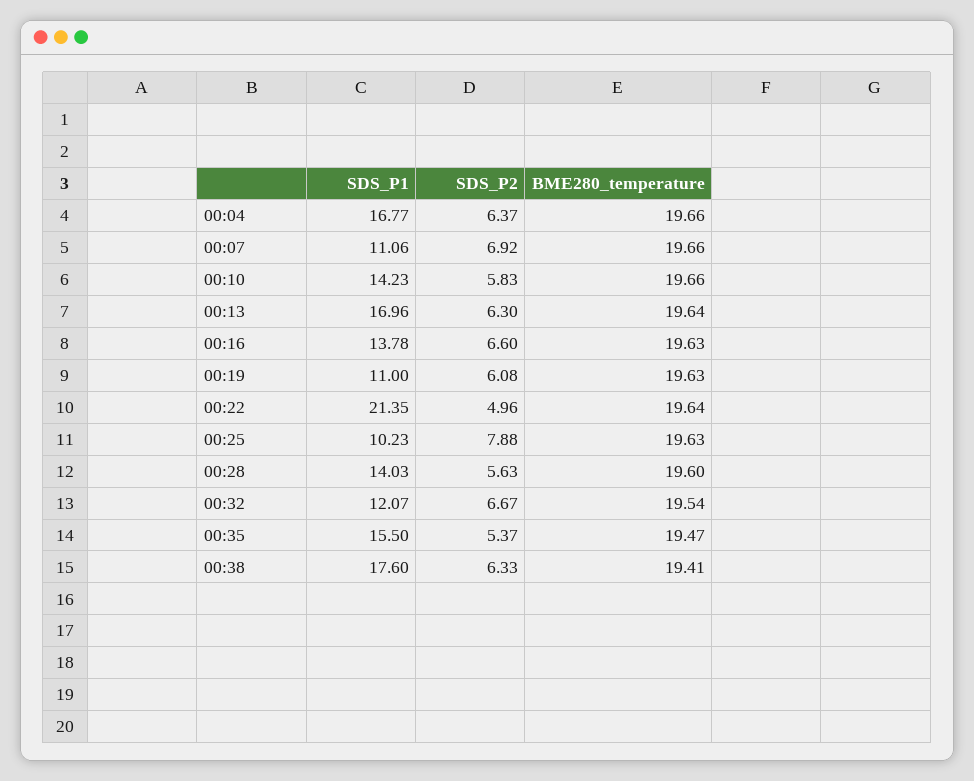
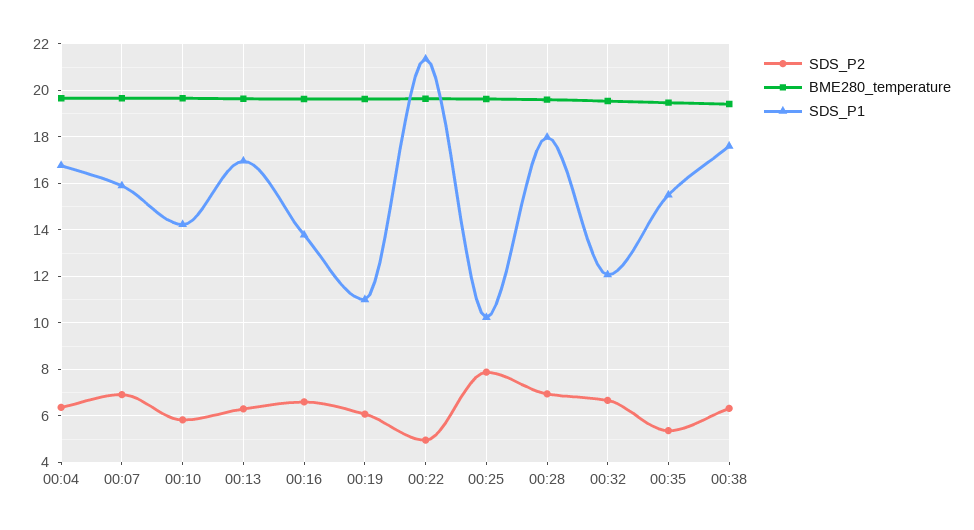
  {
    "SDS_P1": {
      "00:04": 16.77,
-     "00:07": 11.06,
+     "00:07": 16,
      "00:10": 14.23,
      "00:13": 16.96,
      "00:16": 13.78,
      "00:19": 11,
      "00:22": 21.35,
      "00:25": 10.23,
-     "00:28": 14.03,
+     "00:28": 18,
      "00:32": 12.07,
      "00:35": 15.5,
      "00:38": 17.6
    },
    "SDS_P2": {
      "00:04": 6.37,
      "00:07": 6.92,
      "00:10": 5.83,
      "00:13": 6.3,
      "00:16": 6.6,
      "00:19": 6.08,
      "00:22": 4.96,
      "00:25": 7.88,
-     "00:28": 5.63,
+     "00:28": 7,
      "00:32": 6.67,
      "00:35": 5.37,
      "00:38": 6.33
    },
    "BME280_temperature": {
      "00:04": 19.66,
      "00:07": 19.66,
      "00:10": 19.66,
      "00:13": 19.64,
      "00:16": 19.63,
      "00:19": 19.63,
      "00:22": 19.64,
      "00:25": 19.63,
      "00:28": 19.6,
      "00:32": 19.54,
      "00:35": 19.47,
      "00:38": 19.41
    }
  }

